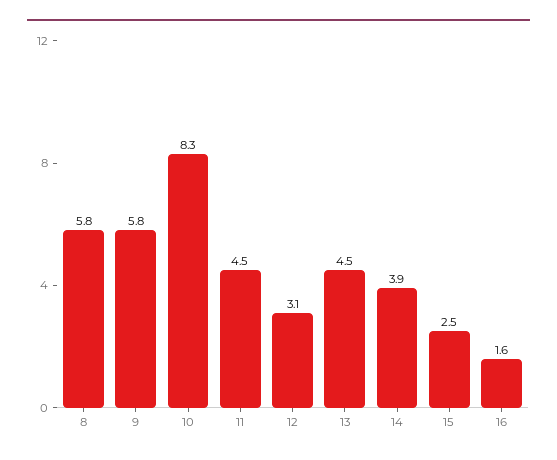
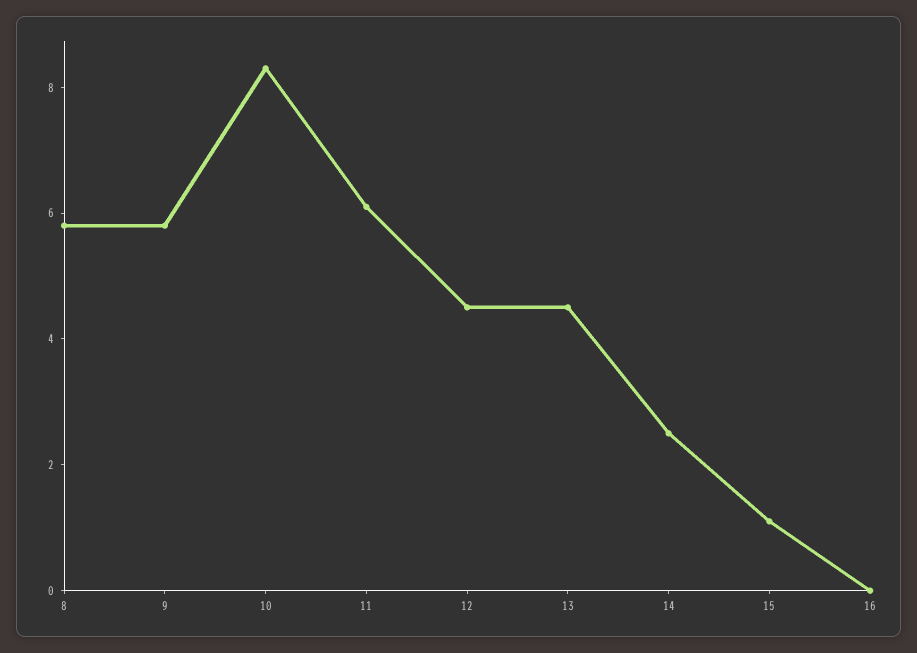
  {
    "8": 5.8,
    "9": 5.8,
    "10": 8.3,
-   "11": 4.5,
+   "11": 6,
-   "12": 3.1,
+   "12": 4.5,
    "13": 4.5,
-   "14": 3.9,
+   "14": 2.5,
-   "15": 2.5,
+   "15": 1,
-   "16": 1.6
+   "16": 0
  }

